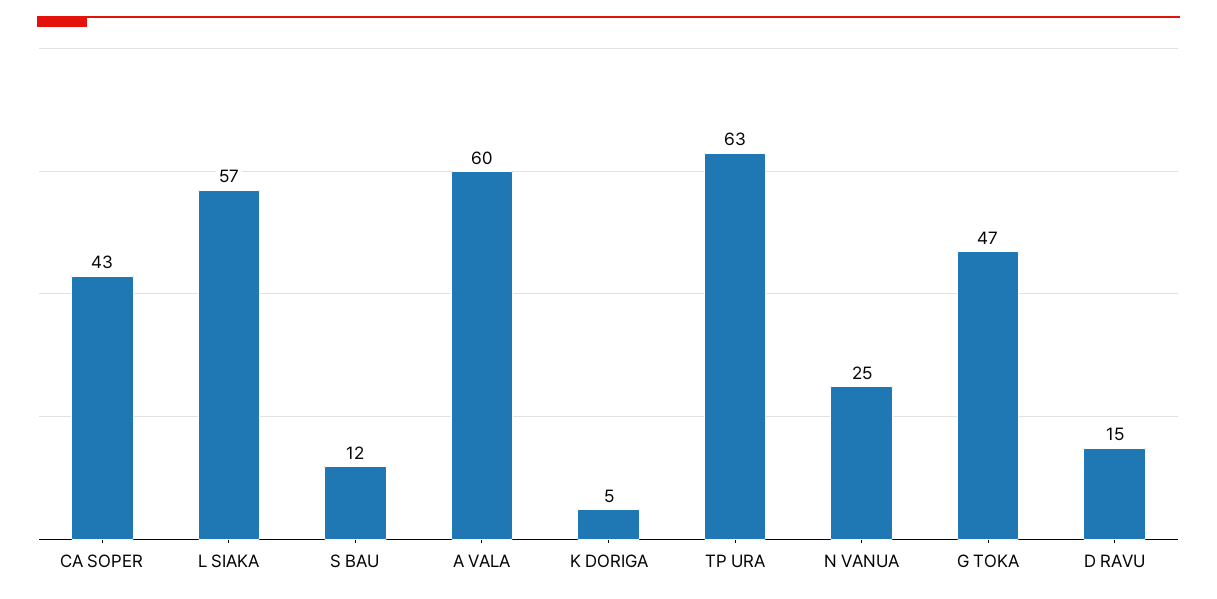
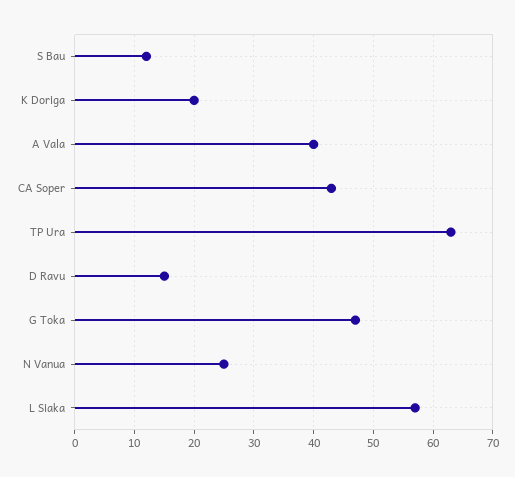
  {
    "CA SOPER": 43,
    "L SIAKA": 57,
    "S BAU": 12,
-   "A VALA": 60,
+   "A VALA": 40,
-   "K DORIGA": 5,
+   "K DORIGA": 20,
    "TP URA": 63,
    "N VANUA": 25,
    "G TOKA": 47,
    "D RAVU": 15
  }

